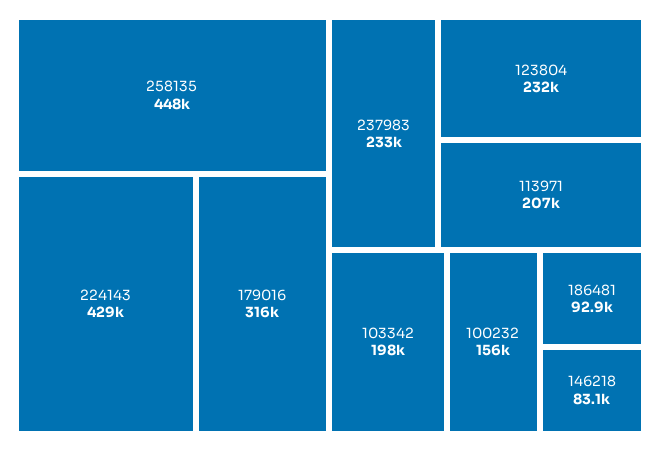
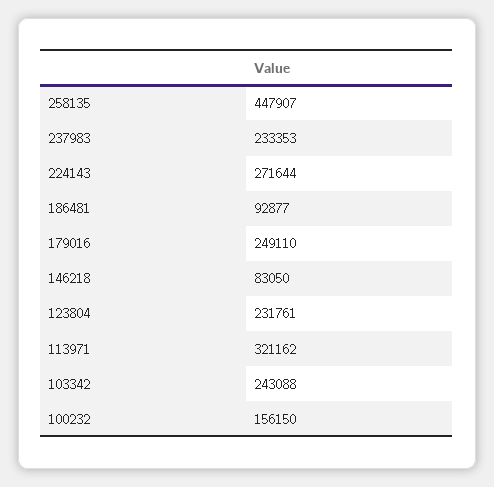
  {
    "258135": 447907,
-   "224143": 429000,
+   "224143": 271644,
-   "179016": 316000,
+   "179016": 249110,
    "237983": 233353,
    "123804": 231761,
-   "113971": 207000,
+   "113971": 321162,
-   "103342": 198000,
+   "103342": 243088,
    "100232": 156150,
    "186481": 92877,
    "146218": 83050
  }

